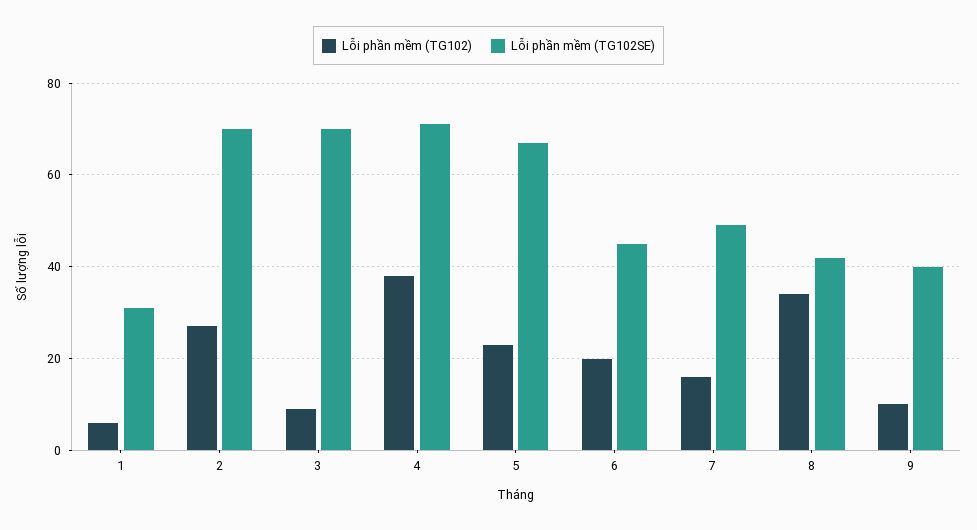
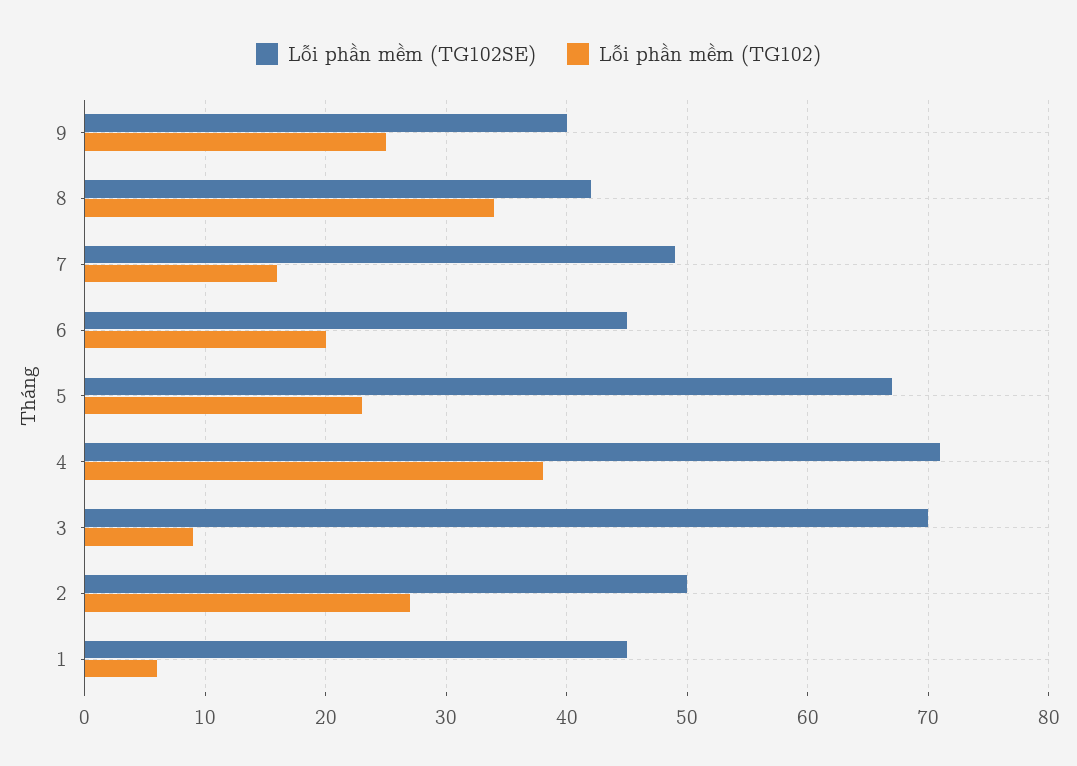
  {
    "Lỗi phần mềm (TG102)": {
      "1": 6,
      "2": 27,
      "3": 9,
      "4": 38,
      "5": 23,
      "6": 20,
      "7": 16,
      "8": 34,
-     "9": 10
+     "9": 25
    },
    "Lỗi phần mềm (TG102SE)": {
-     "1": 30,
+     "1": 45,
-     "2": 70,
+     "2": 50,
      "3": 70,
      "4": 71,
      "5": 67,
      "6": 45,
      "7": 49,
      "8": 42,
      "9": 40
    }
  }

